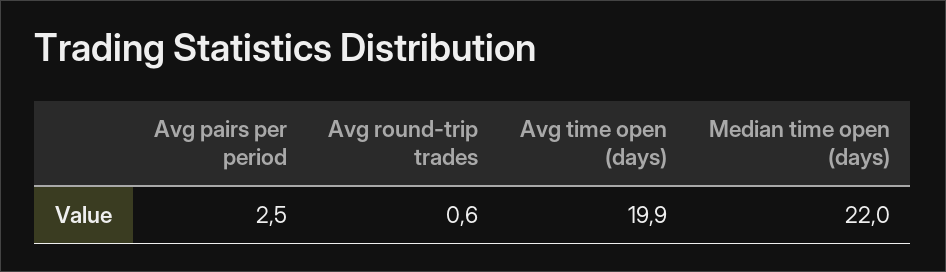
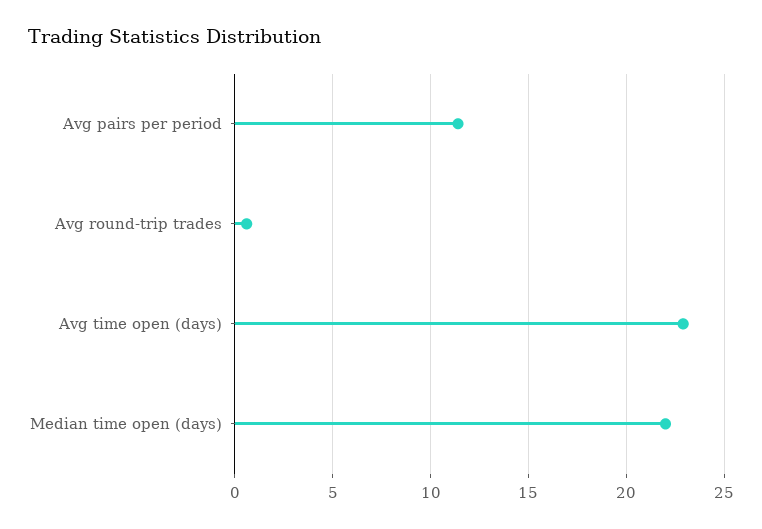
  {
-   "Avg pairs per period": 2.5,
+   "Avg pairs per period": 11.5,
    "Avg round-trip trades": 0.6,
-   "Avg time open (days)": 19.9,
+   "Avg time open (days)": 23,
    "Median time open (days)": 22
  }

